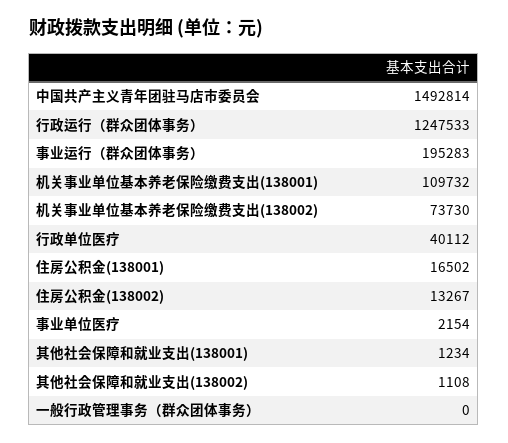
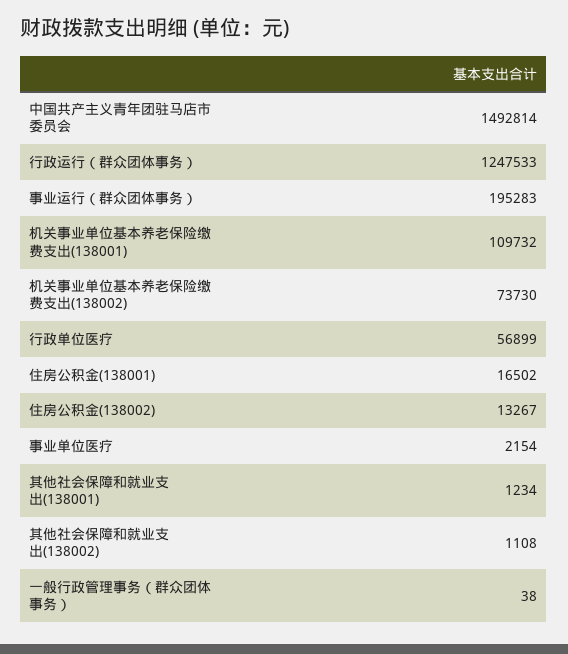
  {
    "中国共产主义青年团驻马店市委员会": 1492814,
    "行政运行（群众团体事务）": 1247533,
    "事业运行（群众团体事务）": 195283,
    "机关事业单位基本养老保险缴费支出(138001)": 109732,
    "机关事业单位基本养老保险缴费支出(138002)": 73730,
-   "行政单位医疗": 40112,
+   "行政单位医疗": 56899,
    "住房公积金(138001)": 16502,
    "住房公积金(138002)": 13267,
    "事业单位医疗": 2154,
    "其他社会保障和就业支出(138001)": 1234,
    "其他社会保障和就业支出(138002)": 1108,
-   "一般行政管理事务（群众团体事务）": 0
+   "一般行政管理事务（群众团体事务）": 38
  }

